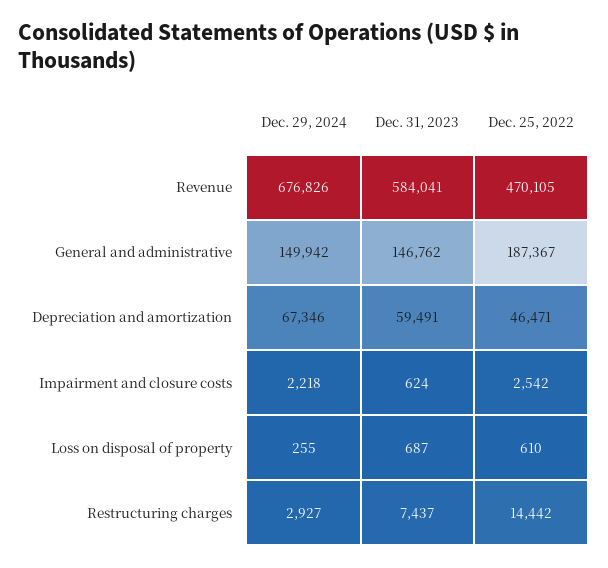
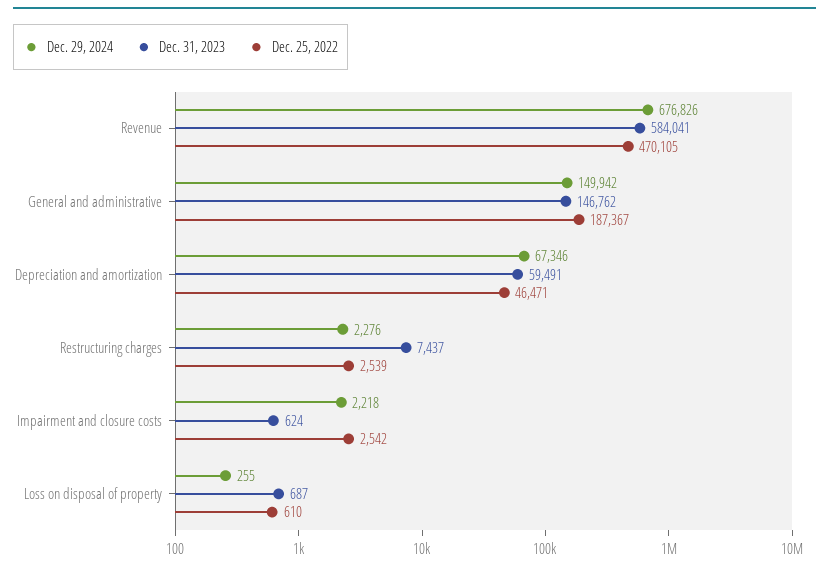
  {
    "Dec. 29, 2024": {
      "Revenue": 676826,
      "General and administrative": 149942,
      "Depreciation and amortization": 67346,
      "Impairment and closure costs": 2218,
      "Loss on disposal of property": 255,
-     "Restructuring charges": 2927
+     "Restructuring charges": 2276
    },
    "Dec. 31, 2023": {
      "Revenue": 584041,
      "General and administrative": 146762,
      "Depreciation and amortization": 59491,
      "Impairment and closure costs": 624,
      "Loss on disposal of property": 687,
      "Restructuring charges": 7437
    },
    "Dec. 25, 2022": {
      "Revenue": 470105,
      "General and administrative": 187367,
      "Depreciation and amortization": 46471,
      "Impairment and closure costs": 2542,
      "Loss on disposal of property": 610,
-     "Restructuring charges": 14442
+     "Restructuring charges": 2539
    }
  }

